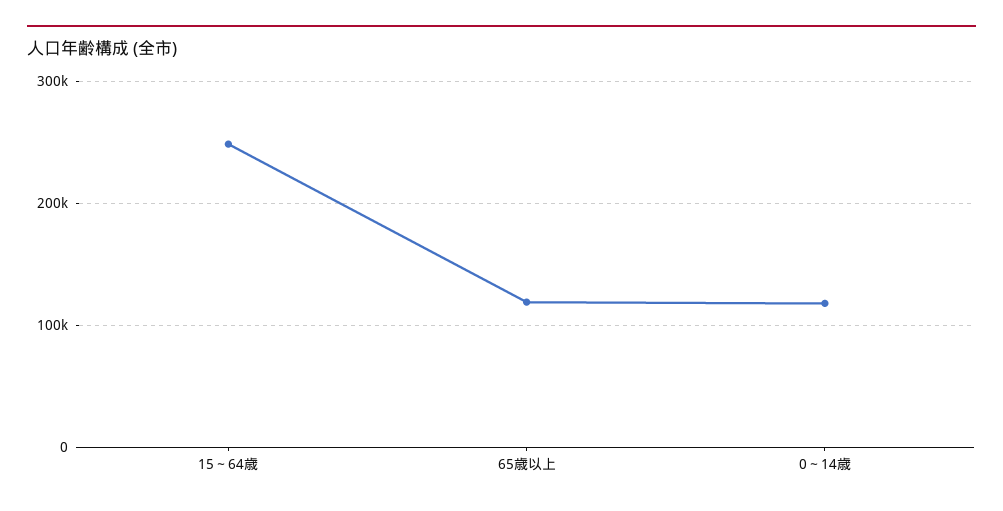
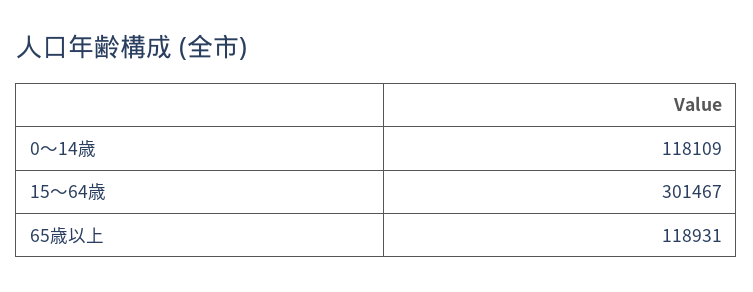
  {
-   "15～64歳": 250000,
+   "15～64歳": 301467,
    "65歳以上": 118931,
    "0～14歳": 118109
  }

